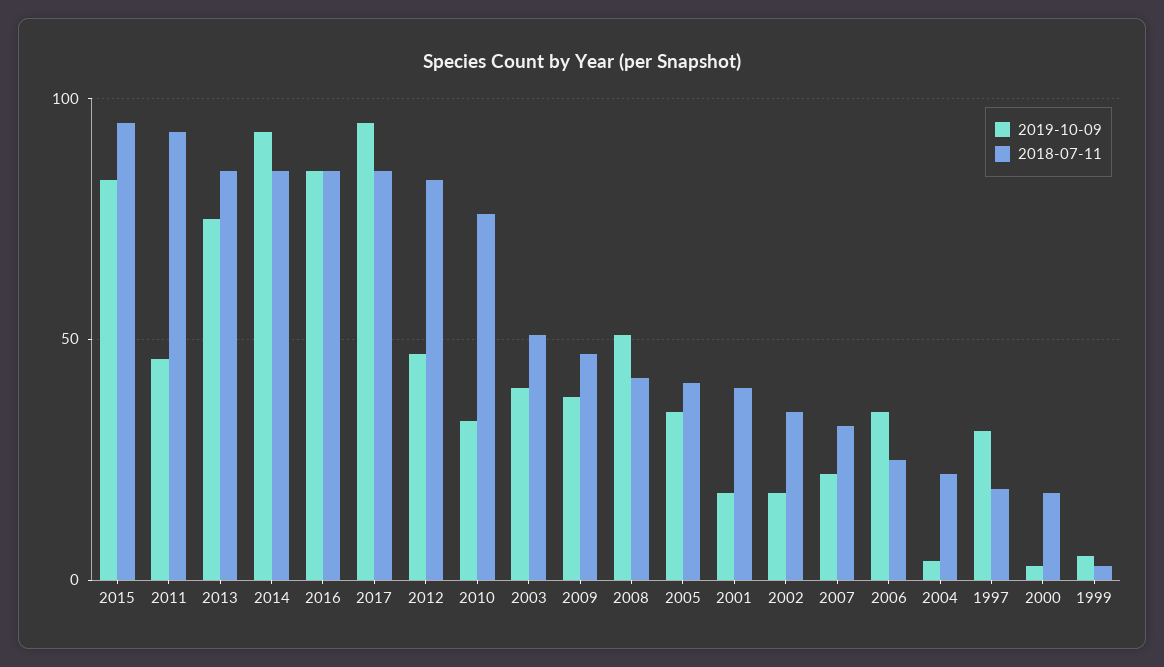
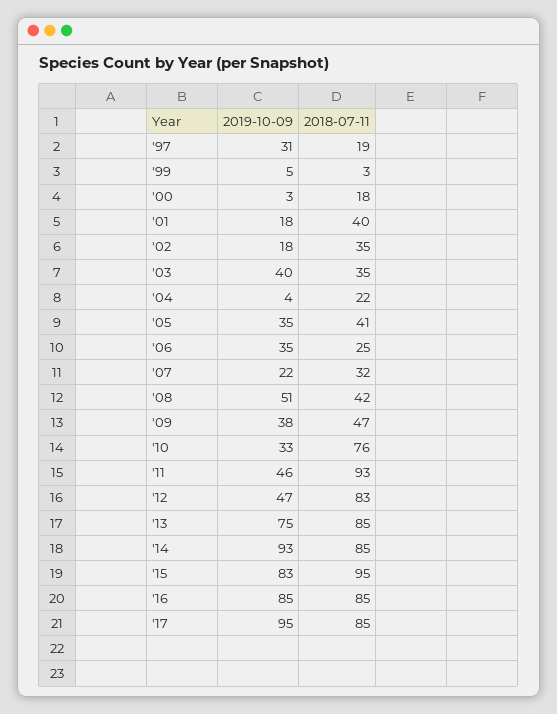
  {
    "2019-10-09": {
      "2015": 83,
      "2011": 46,
      "2013": 75,
      "2014": 93,
      "2016": 85,
      "2017": 95,
      "2012": 47,
      "2010": 33,
      "2003": 40,
      "2009": 38,
      "2008": 51,
      "2005": 35,
      "2001": 18,
      "2002": 18,
      "2007": 22,
      "2006": 35,
      "2004": 4,
      "1997": 31,
      "2000": 3,
      "1999": 5
    },
    "2018-07-11": {
      "2015": 95,
      "2011": 93,
      "2013": 85,
      "2014": 85,
      "2016": 85,
      "2017": 85,
      "2012": 83,
      "2010": 76,
-     "2003": 50,
+     "2003": 35,
      "2009": 47,
      "2008": 42,
      "2005": 41,
      "2001": 40,
      "2002": 35,
      "2007": 32,
      "2006": 25,
      "2004": 22,
      "1997": 19,
      "2000": 18,
      "1999": 3
    }
  }

